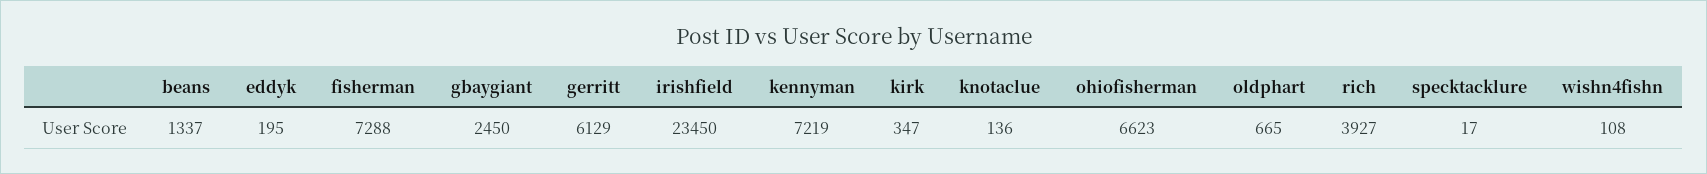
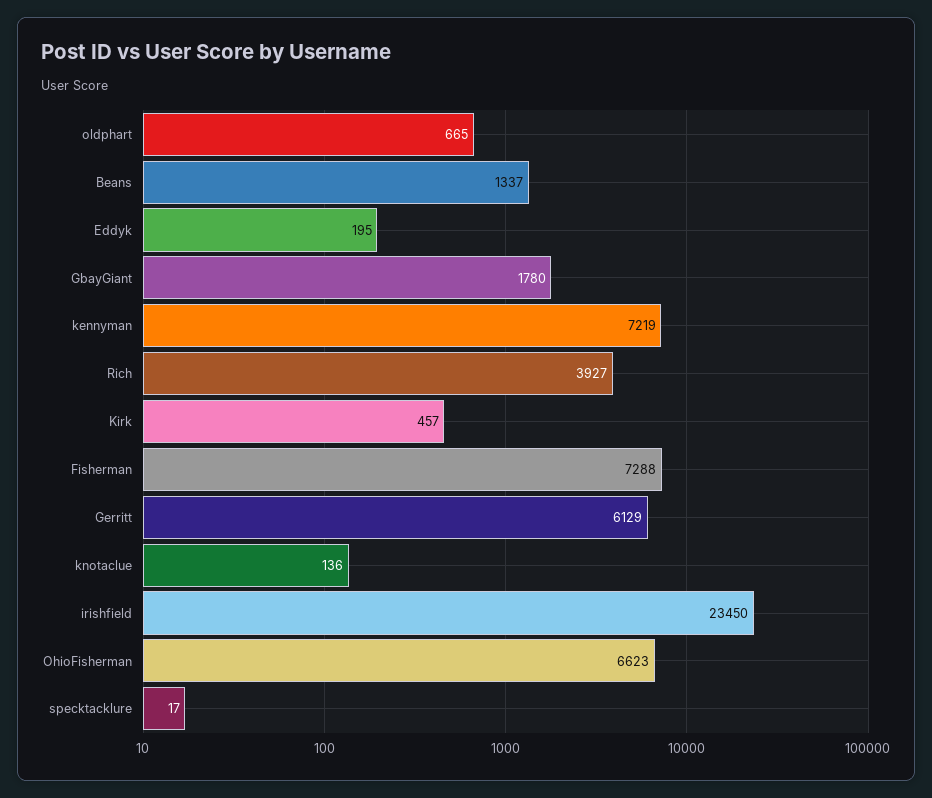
  {
    "beans": 1337,
    "eddyk": 195,
    "fisherman": 7288,
-   "gbaygiant": 2450,
+   "gbaygiant": 1780,
    "gerritt": 6129,
    "irishfield": 23450,
    "kennyman": 7219,
-   "kirk": 347,
+   "kirk": 457,
    "knotaclue": 136,
    "ohiofisherman": 6623,
    "oldphart": 665,
    "rich": 3927,
-   "specktacklure": 17,
+   "specktacklure": 17
-   "wishn4fishn": 108
  }

